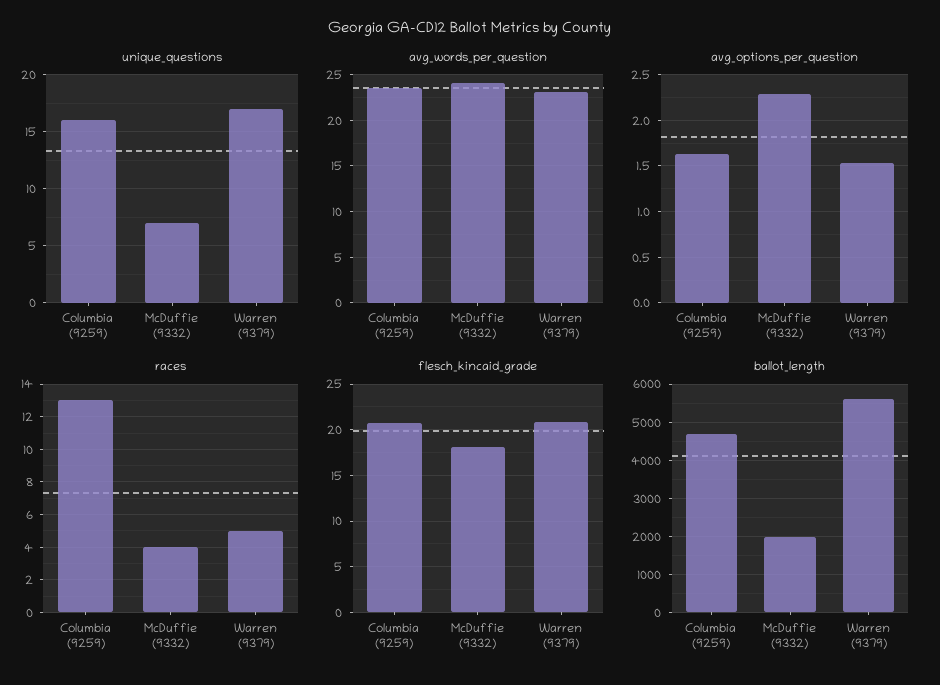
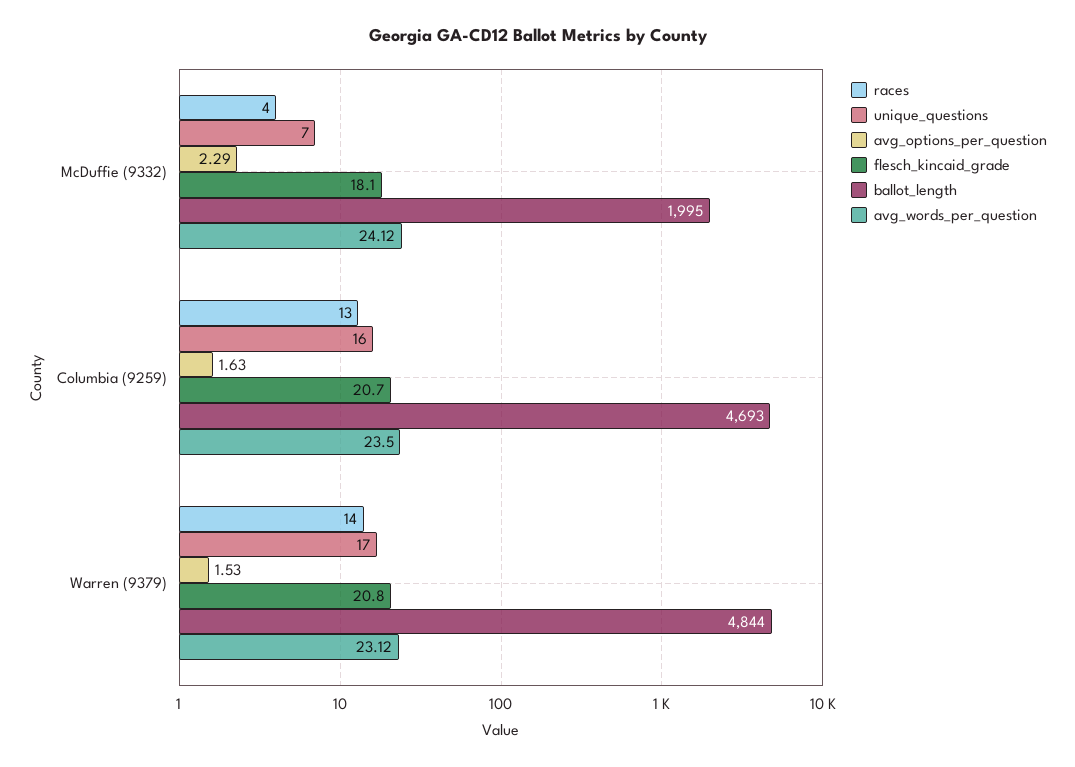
  {
    "unique_questions": {
      "Columbia (9259)": 16,
      "McDuffie (9332)": 7,
      "Warren (9379)": 17
    },
    "avg_words_per_question": {
      "Columbia (9259)": 23.5,
      "McDuffie (9332)": 24.12,
      "Warren (9379)": 23.12
    },
    "avg_options_per_question": {
      "Columbia (9259)": 1.63,
      "McDuffie (9332)": 2.29,
      "Warren (9379)": 1.53
    },
    "races": {
      "Columbia (9259)": 13,
      "McDuffie (9332)": 4,
-     "Warren (9379)": 5
+     "Warren (9379)": 14
    },
    "flesch_kincaid_grade": {
      "Columbia (9259)": 20.7,
      "McDuffie (9332)": 18.1,
      "Warren (9379)": 20.8
    },
    "ballot_length": {
      "Columbia (9259)": 4693,
      "McDuffie (9332)": 1995,
-     "Warren (9379)": 5600
+     "Warren (9379)": 4844
    }
  }

